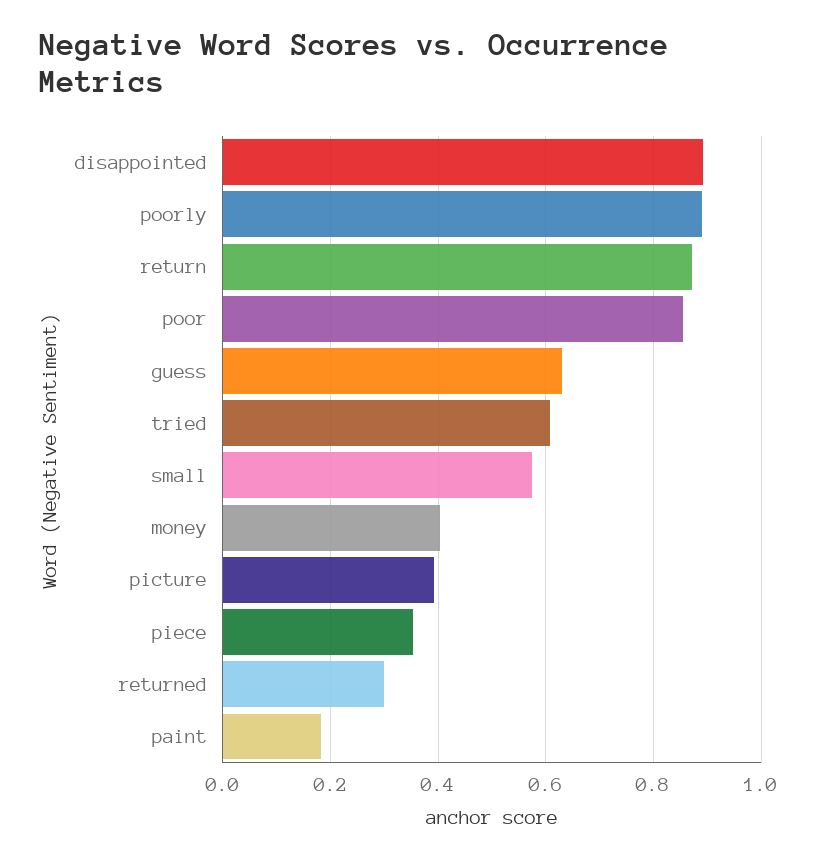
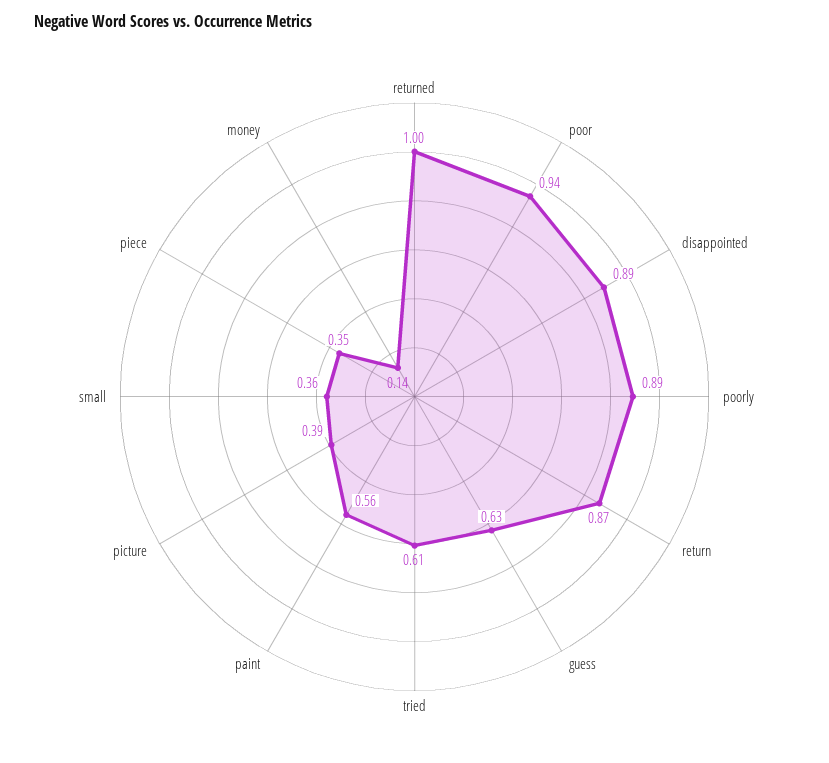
  {
    "disappointed": 0.89,
    "poorly": 0.89,
    "return": 0.87,
-   "poor": 0.86,
+   "poor": 0.94,
    "guess": 0.63,
    "tried": 0.61,
-   "small": 0.58,
+   "small": 0.36,
-   "money": 0.4,
+   "money": 0.14,
    "picture": 0.39,
    "piece": 0.35,
-   "returned": 0.3,
+   "returned": 1,
-   "paint": 0.18
+   "paint": 0.56
  }

